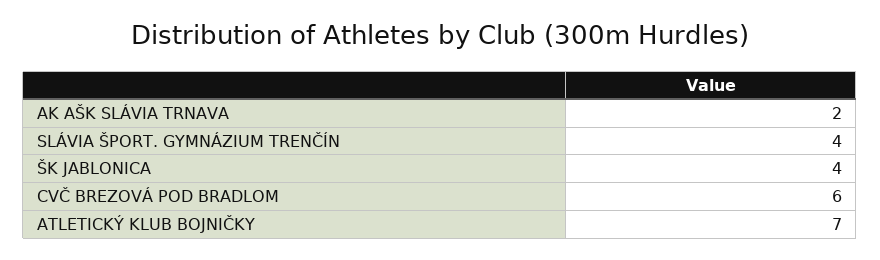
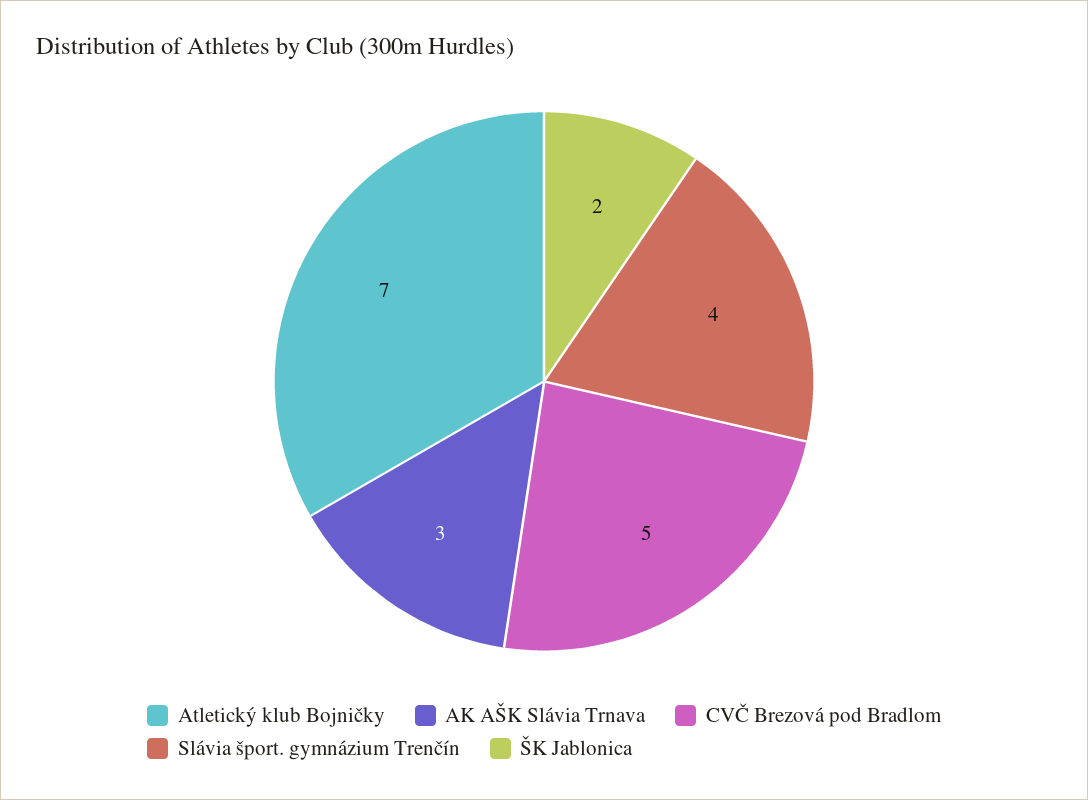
  {
-   "AK AŠK SLÁVIA TRNAVA": 2,
+   "AK AŠK SLÁVIA TRNAVA": 3,
    "SLÁVIA ŠPORT. GYMNÁZIUM TRENČÍN": 4,
-   "ŠK JABLONICA": 4,
+   "ŠK JABLONICA": 2,
-   "CVČ BREZOVÁ POD BRADLOM": 6,
+   "CVČ BREZOVÁ POD BRADLOM": 5,
    "ATLETICKÝ KLUB BOJNIČKY": 7
  }

